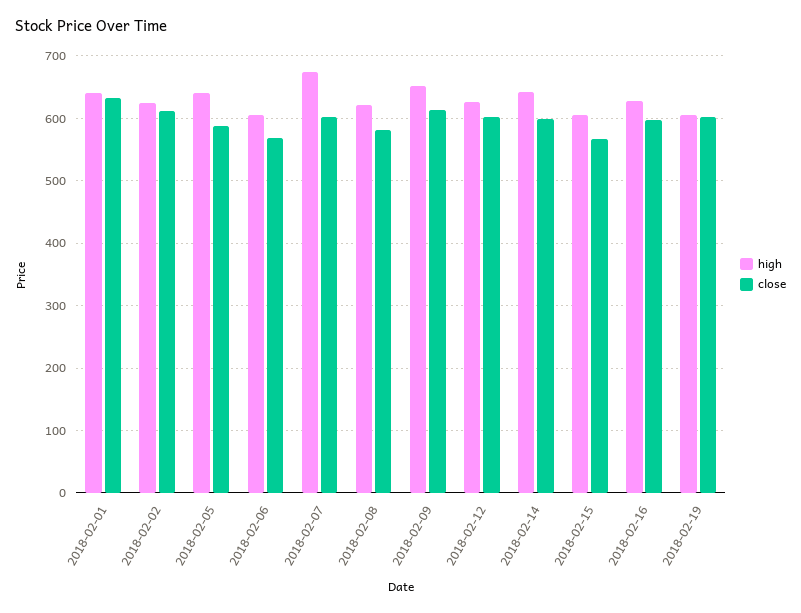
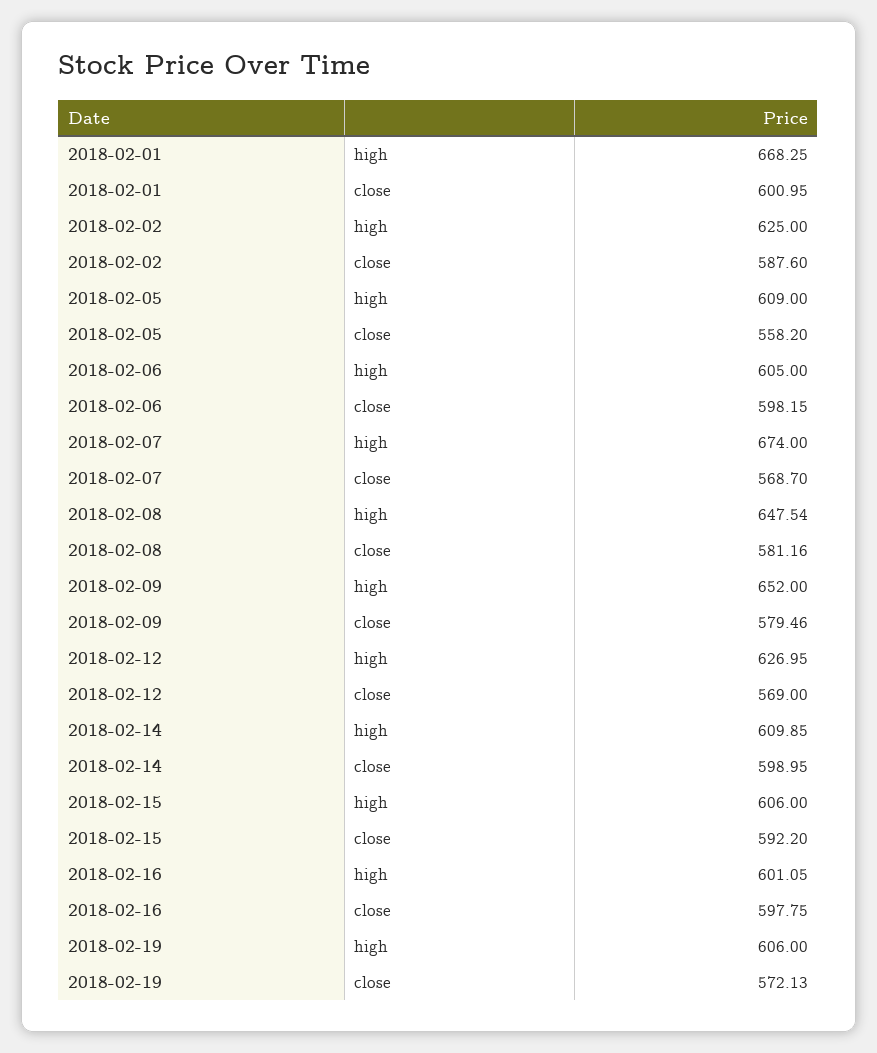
  {
    "high": {
-     "2018-02-01": 640,
+     "2018-02-01": 668.25,
      "2018-02-02": 625,
-     "2018-02-05": 640,
+     "2018-02-05": 609,
      "2018-02-06": 605,
      "2018-02-07": 674,
-     "2018-02-08": 620,
+     "2018-02-08": 647.54,
      "2018-02-09": 652,
      "2018-02-12": 626.95,
-     "2018-02-14": 640,
+     "2018-02-14": 609.85,
      "2018-02-15": 606,
-     "2018-02-16": 630,
+     "2018-02-16": 601.05,
      "2018-02-19": 606
    },
    "close": {
-     "2018-02-01": 630,
+     "2018-02-01": 600.95,
-     "2018-02-02": 610,
+     "2018-02-02": 587.6,
-     "2018-02-05": 590,
+     "2018-02-05": 558.2,
-     "2018-02-06": 570,
+     "2018-02-06": 598.15,
-     "2018-02-07": 600,
+     "2018-02-07": 568.7,
      "2018-02-08": 581.16,
-     "2018-02-09": 610,
+     "2018-02-09": 579.46,
-     "2018-02-12": 600,
+     "2018-02-12": 569,
      "2018-02-14": 598.95,
-     "2018-02-15": 570,
+     "2018-02-15": 592.2,
      "2018-02-16": 597.75,
-     "2018-02-19": 600
+     "2018-02-19": 572.13
    }
  }

